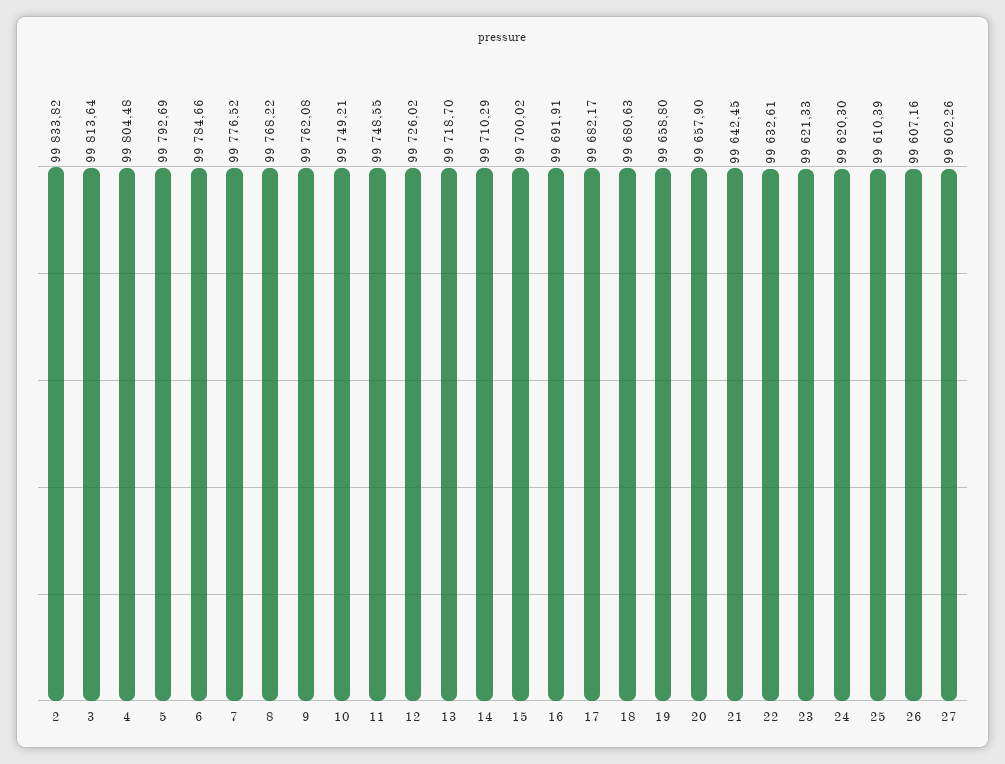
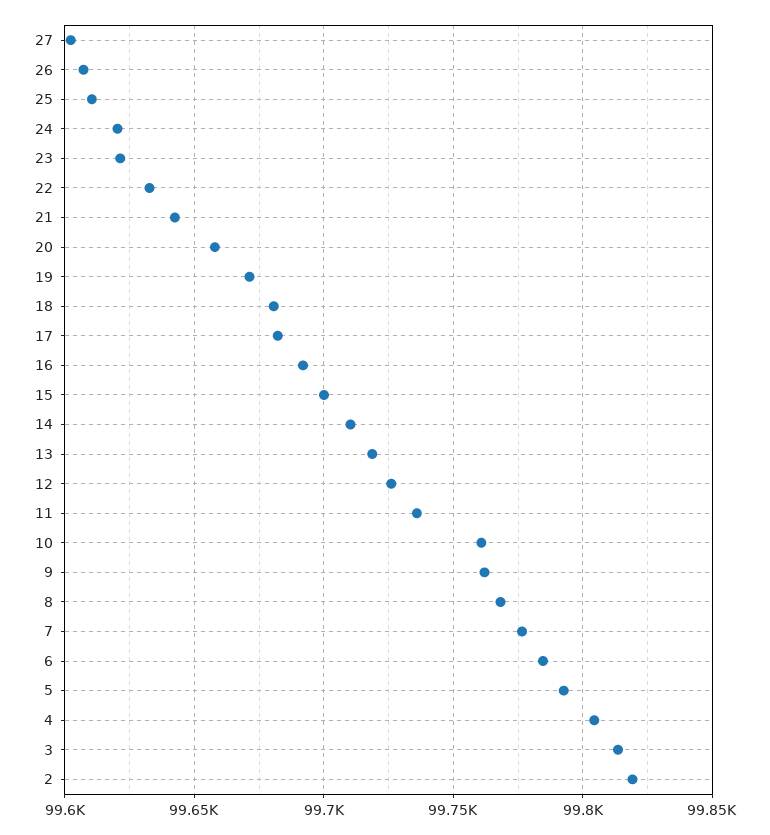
  {
-   "2": 99833.82,
+   "2": 99820,
    "3": 99813.64,
    "4": 99804.48,
    "5": 99792.69,
    "6": 99784.66,
    "7": 99776.52,
    "8": 99768.22,
    "9": 99762.08,
-   "10": 99749.21,
+   "10": 99760,
-   "11": 99748.55,
+   "11": 99735,
    "12": 99726.02,
    "13": 99718.7,
    "14": 99710.29,
    "15": 99700.02,
    "16": 99691.91,
    "17": 99682.17,
    "18": 99680.63,
-   "19": 99658.8,
+   "19": 99670,
    "20": 99657.9,
    "21": 99642.45,
    "22": 99632.61,
    "23": 99621.33,
    "24": 99620.3,
    "25": 99610.39,
    "26": 99607.16,
    "27": 99602.26
  }

